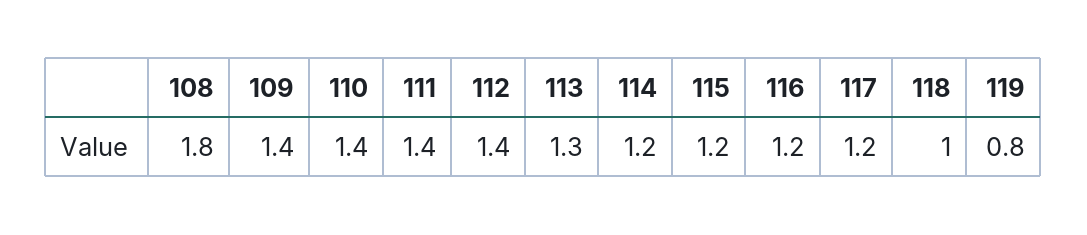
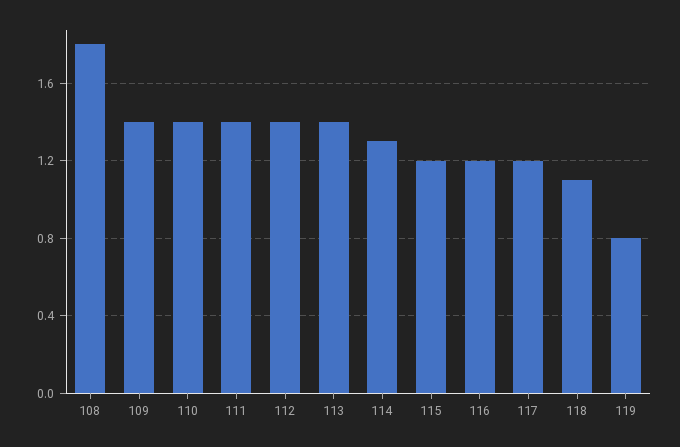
  {
    "108": 1.8,
    "109": 1.4,
    "110": 1.4,
    "111": 1.4,
    "112": 1.4,
-   "113": 1.3,
+   "113": 1.4,
-   "114": 1.2,
+   "114": 1.3,
    "115": 1.2,
    "116": 1.2,
    "117": 1.2,
-   "118": 1,
+   "118": 1.1,
    "119": 0.8
  }

